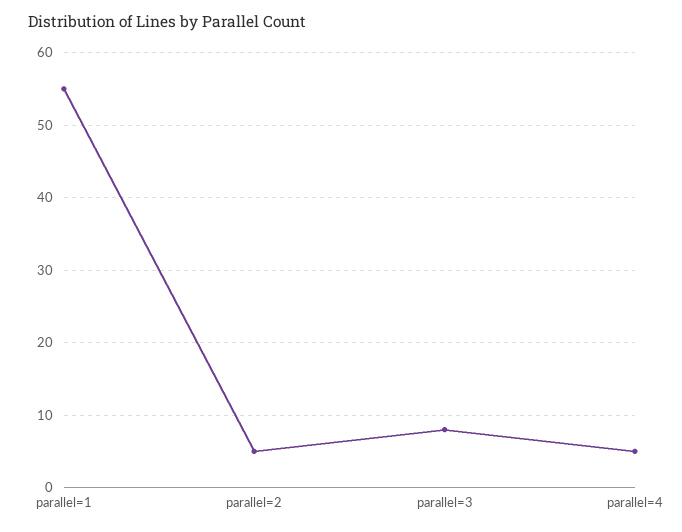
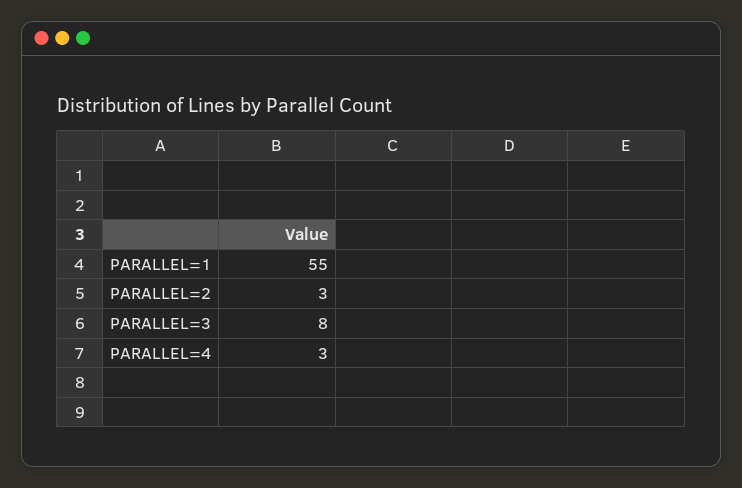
  {
    "parallel=1": 55,
-   "parallel=2": 5,
+   "parallel=2": 3,
    "parallel=3": 8,
-   "parallel=4": 5
+   "parallel=4": 3
  }

